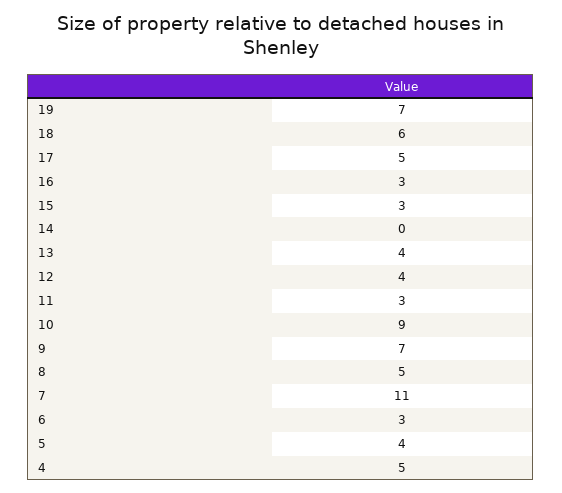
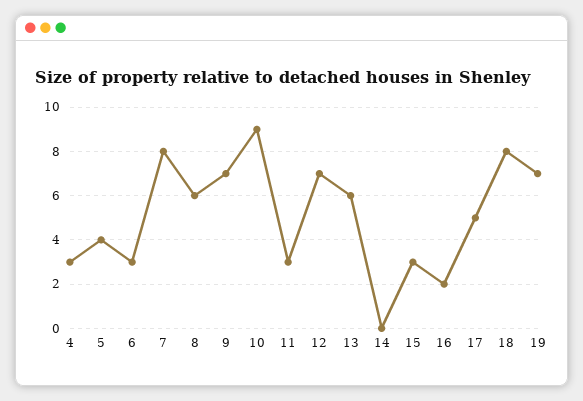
  {
    "19": 7,
-   "18": 6,
+   "18": 8,
    "17": 5,
-   "16": 3,
+   "16": 2,
    "15": 3,
    "14": 0,
-   "13": 4,
+   "13": 6,
-   "12": 4,
+   "12": 7,
    "11": 3,
    "10": 9,
    "9": 7,
-   "8": 5,
+   "8": 6,
-   "7": 11,
+   "7": 8,
    "6": 3,
    "5": 4,
-   "4": 5
+   "4": 3
  }

